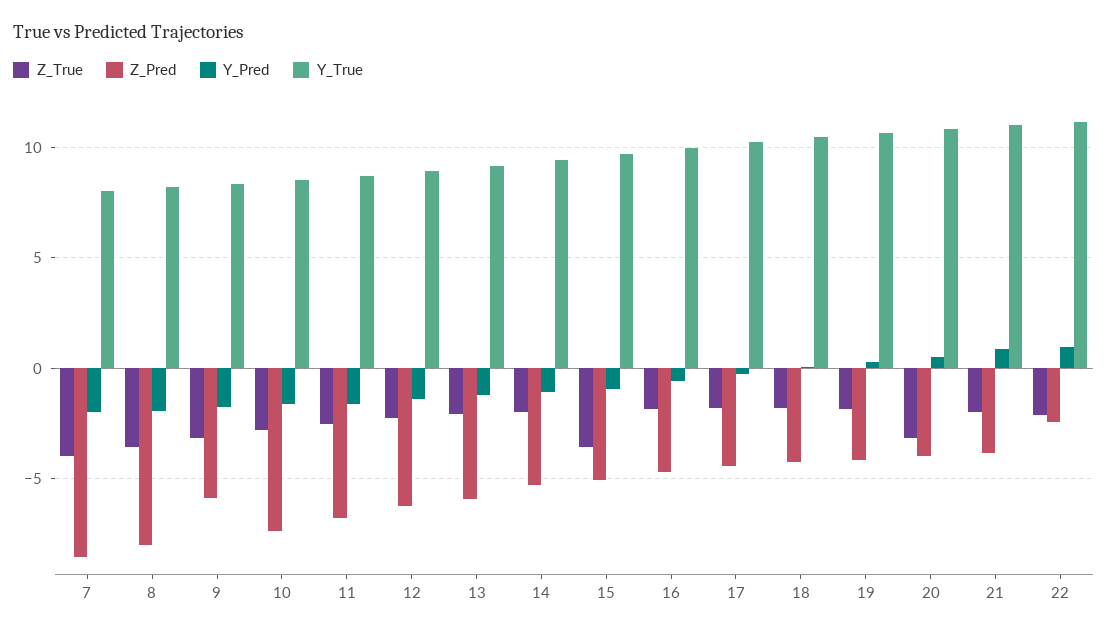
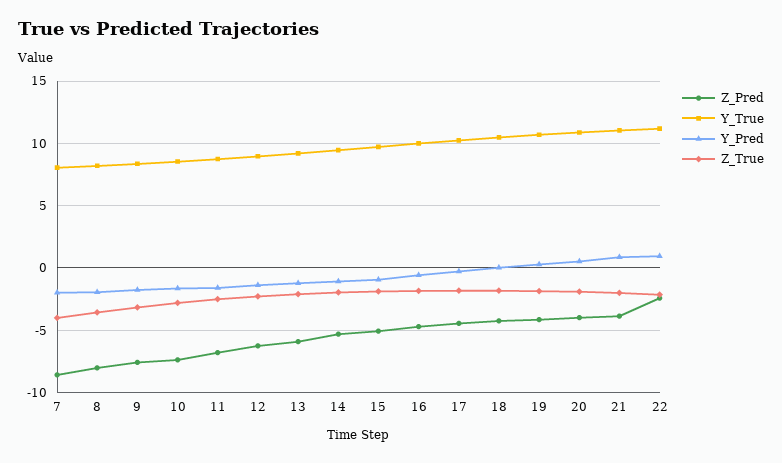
  {
    "Z_True": {
      "7": -4,
      "8": -3.5,
      "9": -3,
      "10": -3,
      "11": -2.5,
      "12": -2.5,
      "13": -2,
      "14": -2,
-     "15": -3.5,
+     "15": -2,
      "16": -2,
      "17": -2,
      "18": -2,
      "19": -2,
-     "20": -3,
+     "20": -2,
      "21": -2,
      "22": -2
    },
    "Z_Pred": {
      "7": -8.5,
      "8": -8,
-     "9": -6,
+     "9": -7.5,
      "10": -7.5,
      "11": -7,
      "12": -6.5,
      "13": -6,
      "14": -5.5,
      "15": -5,
      "16": -4.5,
      "17": -4.5,
      "18": -4,
      "19": -4,
      "20": -4,
      "21": -4,
      "22": -2.5
    },
    "Y_Pred": {
      "7": -2,
      "8": -2,
      "9": -2,
      "10": -1.5,
      "11": -1.5,
      "12": -1.5,
      "13": -1,
      "14": -1,
      "15": -1,
      "16": -0.5,
      "17": -0.5,
      "18": 0,
      "19": 0.5,
      "20": 0.5,
      "21": 1,
      "22": 1
    },
    "Y_True": {
      "7": 8,
      "8": 8,
      "9": 8.5,
      "10": 8.5,
      "11": 8.5,
      "12": 9,
      "13": 9,
      "14": 9.5,
      "15": 9.5,
      "16": 10,
      "17": 10,
      "18": 10.5,
      "19": 10.5,
      "20": 11,
      "21": 11,
      "22": 11
    }
  }

